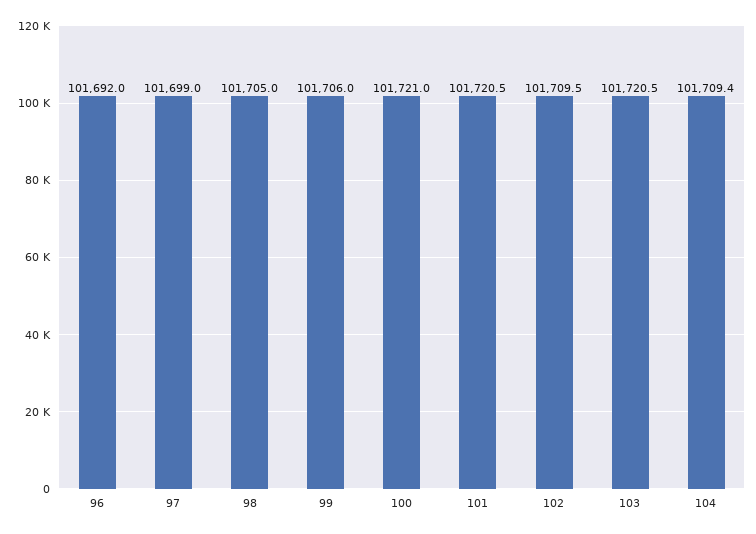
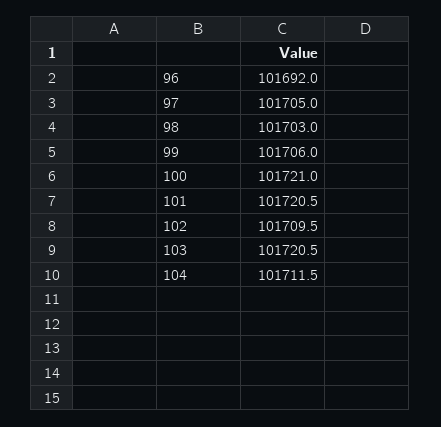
  {
    "96": 101692,
-   "97": 101699,
+   "97": 101705,
-   "98": 101705,
+   "98": 101703,
    "99": 101706,
    "100": 101721,
    "101": 101720.5,
    "102": 101709.5,
    "103": 101720.5,
-   "104": 101709.4
+   "104": 101711.5
  }

